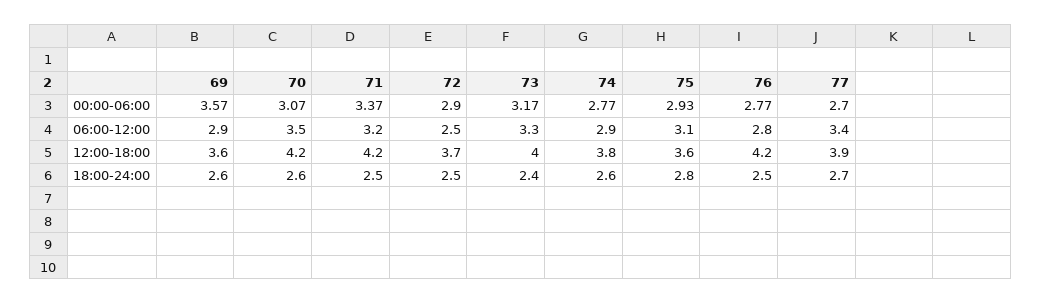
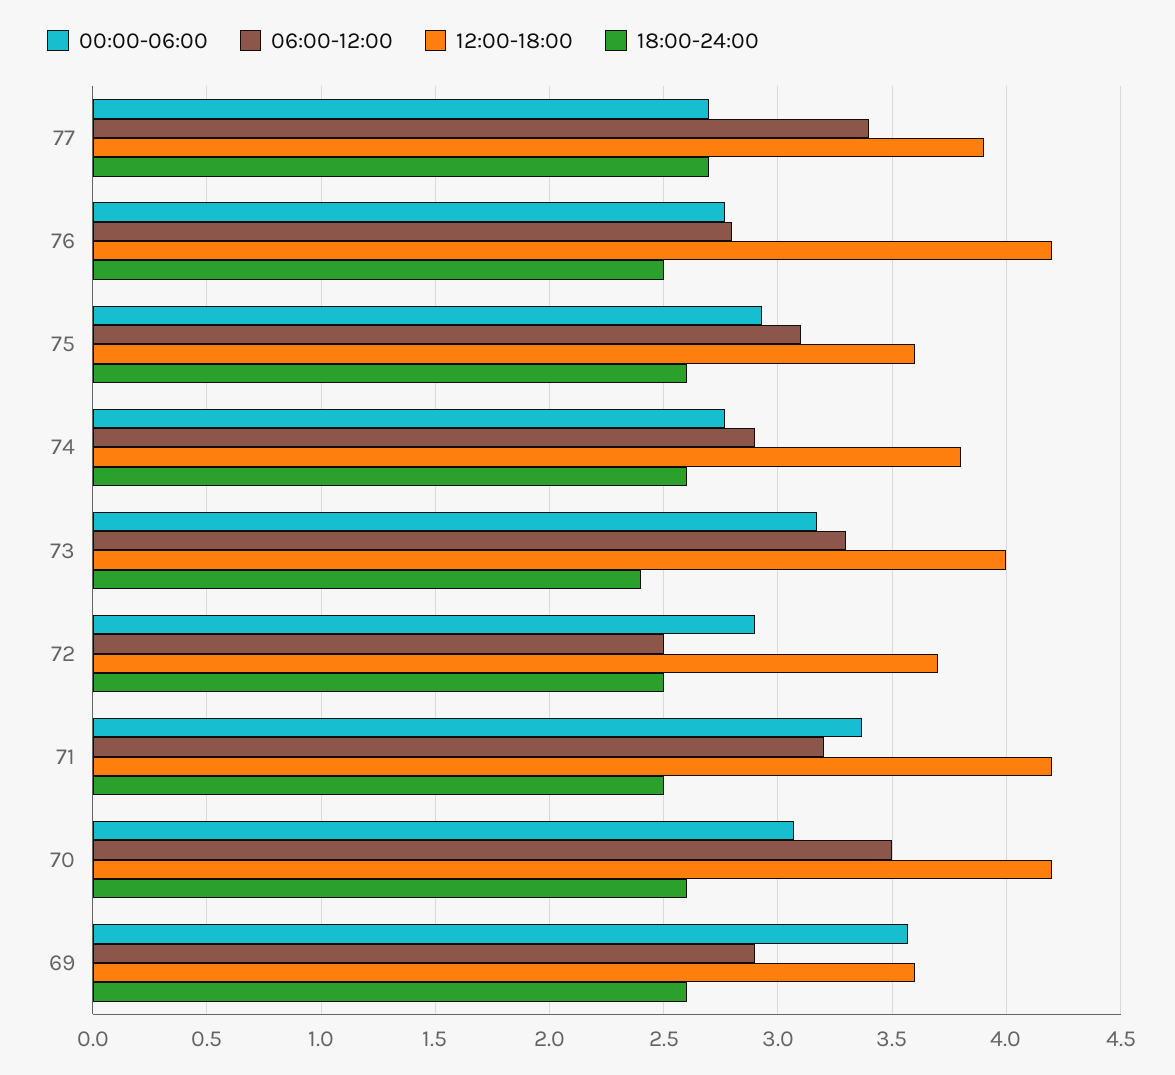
  {
    "00:00-06:00": {
      "69": 3.57,
      "70": 3.07,
      "71": 3.37,
      "72": 2.9,
      "73": 3.17,
      "74": 2.77,
      "75": 2.93,
      "76": 2.77,
      "77": 2.7
    },
    "06:00-12:00": {
      "69": 2.9,
      "70": 3.5,
      "71": 3.2,
      "72": 2.5,
      "73": 3.3,
      "74": 2.9,
      "75": 3.1,
      "76": 2.8,
      "77": 3.4
    },
    "12:00-18:00": {
      "69": 3.6,
      "70": 4.2,
      "71": 4.2,
      "72": 3.7,
      "73": 4,
      "74": 3.8,
      "75": 3.6,
      "76": 4.2,
      "77": 3.9
    },
    "18:00-24:00": {
      "69": 2.6,
      "70": 2.6,
      "71": 2.5,
      "72": 2.5,
      "73": 2.4,
      "74": 2.6,
-     "75": 2.8,
+     "75": 2.6,
      "76": 2.5,
      "77": 2.7
    }
  }

